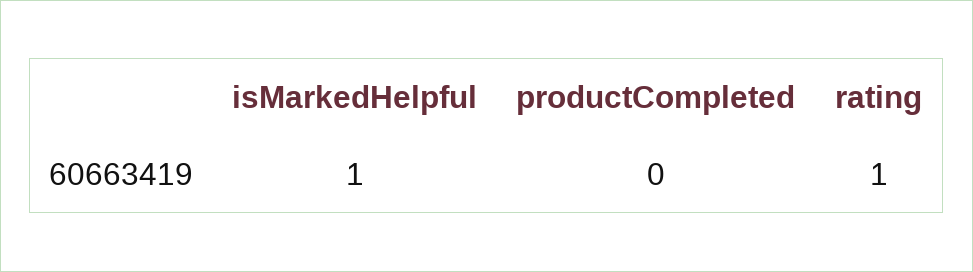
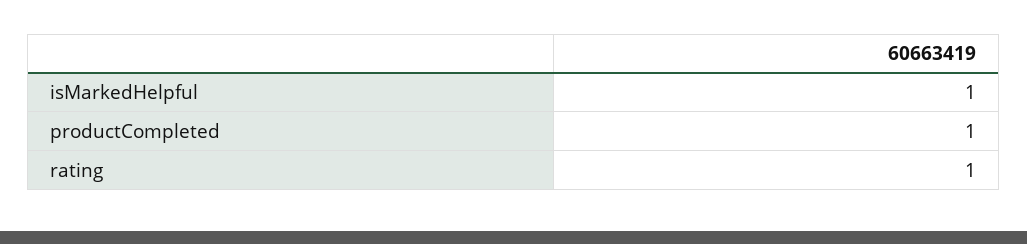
  {
    "isMarkedHelpful": 1,
-   "productCompleted": 0,
+   "productCompleted": 1,
    "rating": 1
  }

